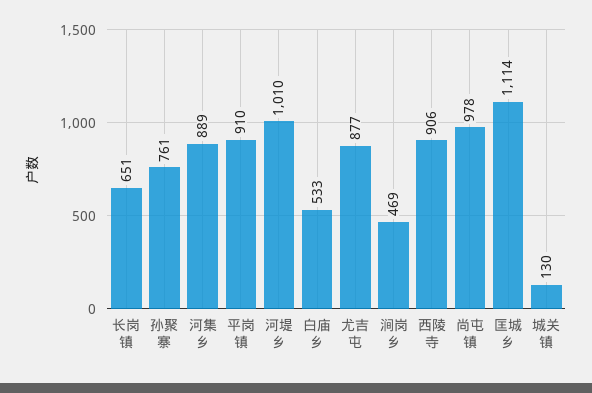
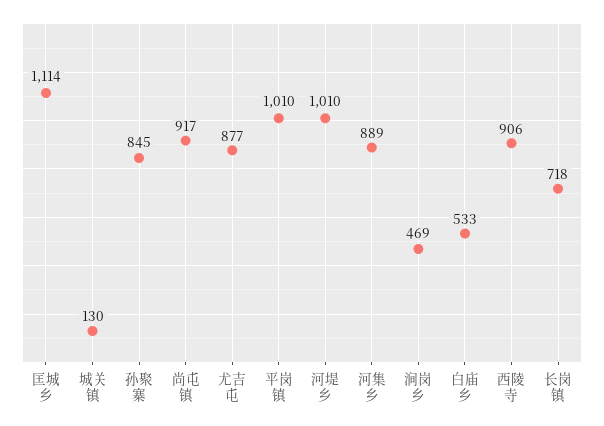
  {
-   "长岗镇": 651,
+   "长岗镇": 718,
-   "孙聚寨": 761,
+   "孙聚寨": 845,
    "河集乡": 889,
-   "平岗镇": 910,
+   "平岗镇": 1010,
    "河堤乡": 1010,
    "白庙乡": 533,
    "尤吉屯": 877,
    "涧岗乡": 469,
    "西陵寺": 906,
-   "尚屯镇": 978,
+   "尚屯镇": 917,
    "匡城乡": 1114,
    "城关镇": 130
  }

